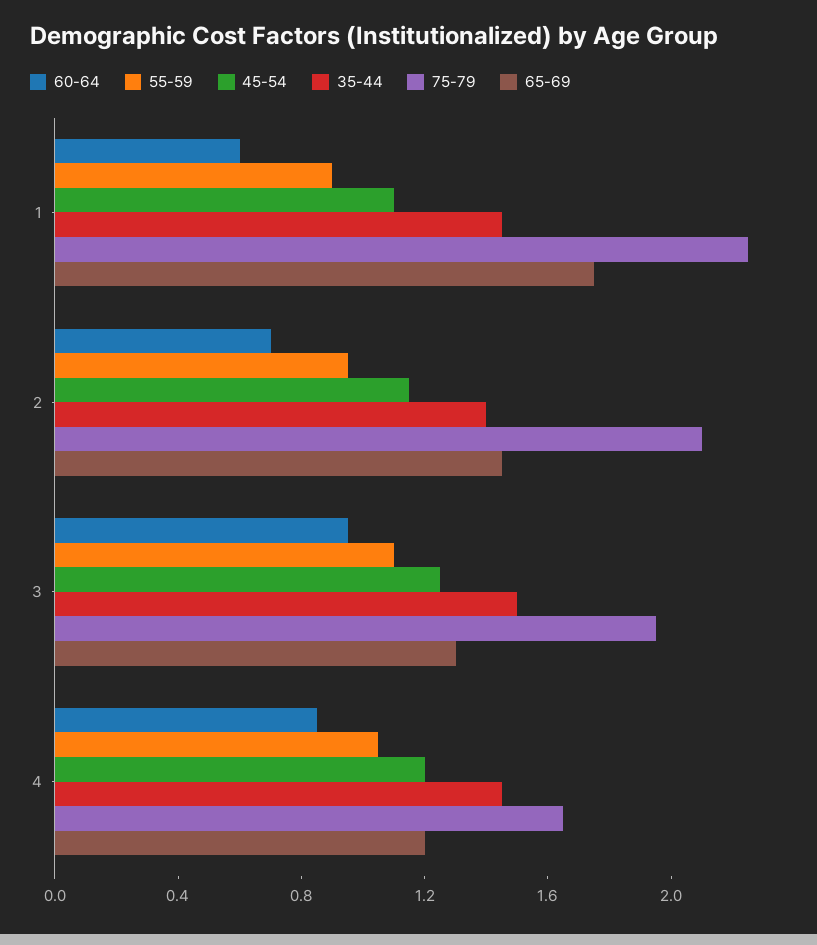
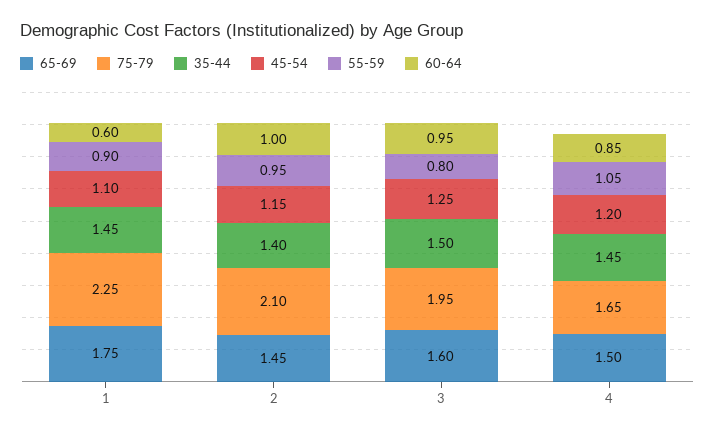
  {
    "60-64": {
      "1": 0.6,
-     "2": 0.7,
+     "2": 1,
      "3": 0.95,
      "4": 0.85
    },
    "55-59": {
      "1": 0.9,
      "2": 0.95,
-     "3": 1.1,
+     "3": 0.8,
      "4": 1.05
    },
    "45-54": {
      "1": 1.1,
      "2": 1.15,
      "3": 1.25,
      "4": 1.2
    },
    "35-44": {
      "1": 1.45,
      "2": 1.4,
      "3": 1.5,
      "4": 1.45
    },
    "75-79": {
      "1": 2.25,
      "2": 2.1,
      "3": 1.95,
      "4": 1.65
    },
    "65-69": {
      "1": 1.75,
      "2": 1.45,
-     "3": 1.3,
+     "3": 1.6,
-     "4": 1.2
+     "4": 1.5
    }
  }

